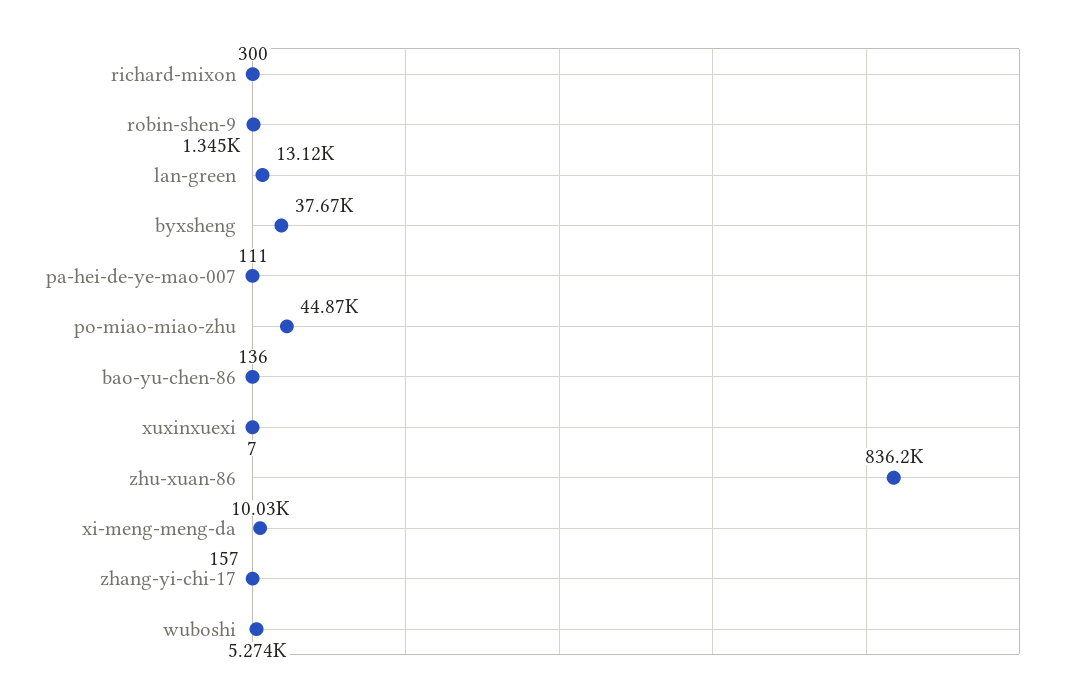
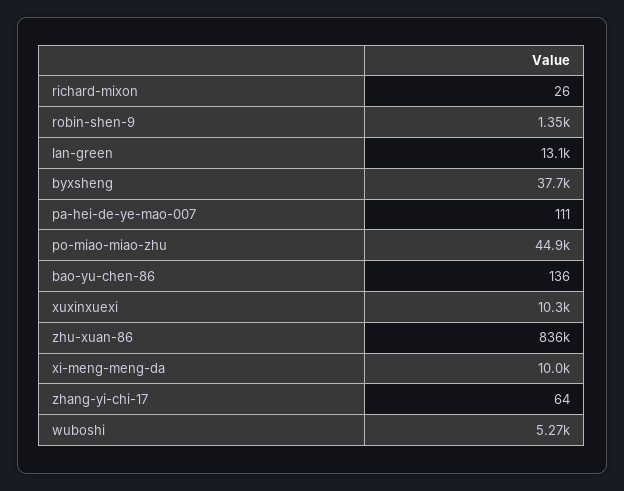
  {
-   "richard-mixon": 300,
+   "richard-mixon": 26,
    "robin-shen-9": 1345,
    "lan-green": 13120,
    "byxsheng": 37670,
    "pa-hei-de-ye-mao-007": 111,
    "po-miao-miao-zhu": 44870,
    "bao-yu-chen-86": 136,
-   "xuxinxuexi": 7,
+   "xuxinxuexi": 10300,
    "zhu-xuan-86": 836200,
    "xi-meng-meng-da": 10030,
-   "zhang-yi-chi-17": 157,
+   "zhang-yi-chi-17": 64,
    "wuboshi": 5274
  }

